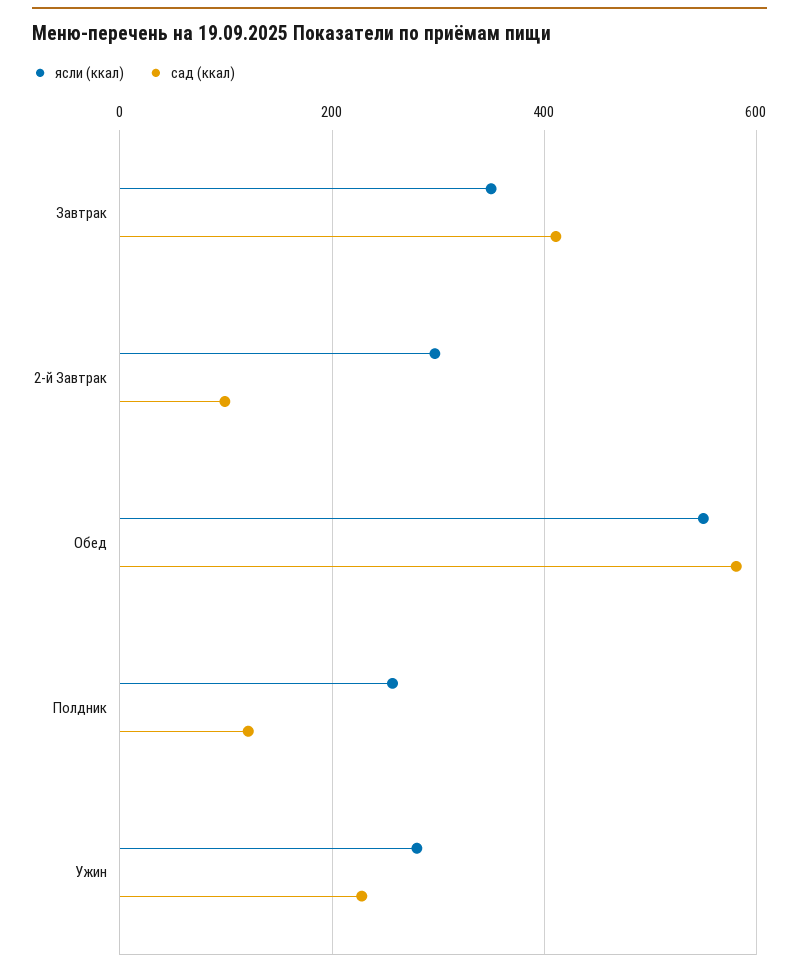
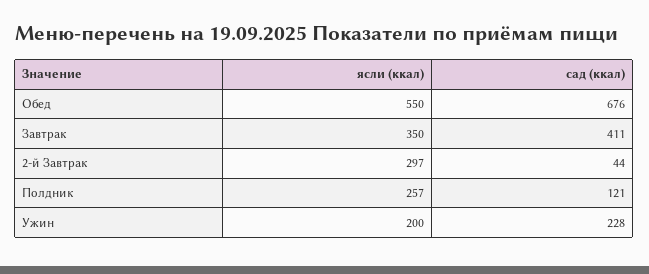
  {
    "ясли (ккал)": {
      "Завтрак": 350,
      "2-й Завтрак": 297,
      "Обед": 550,
      "Полдник": 257,
-     "Ужин": 280
+     "Ужин": 200
    },
    "сад (ккал)": {
      "Завтрак": 411,
-     "2-й Завтрак": 100,
+     "2-й Завтрак": 44,
-     "Обед": 580,
+     "Обед": 676,
      "Полдник": 121,
      "Ужин": 228
    }
  }

